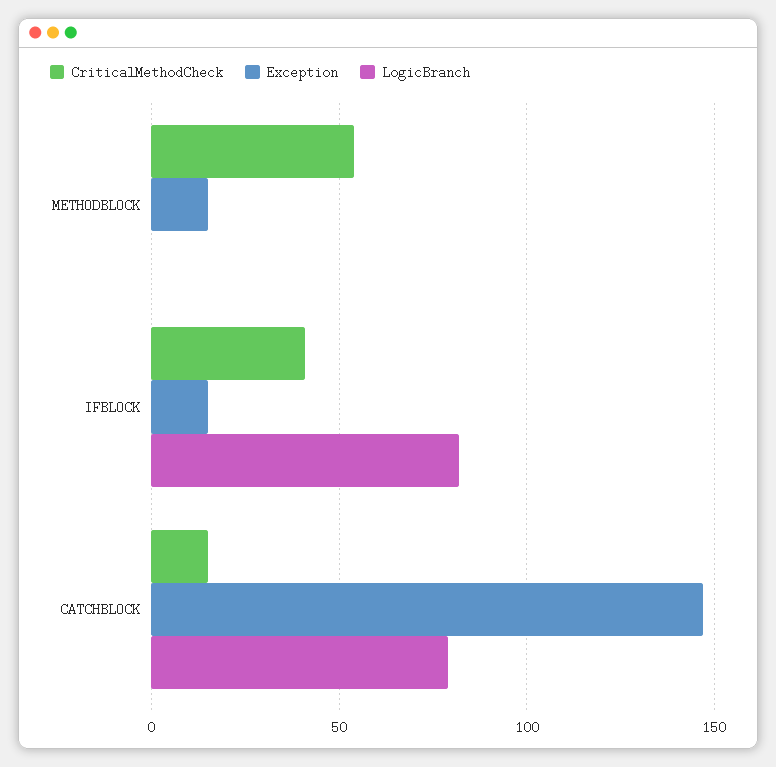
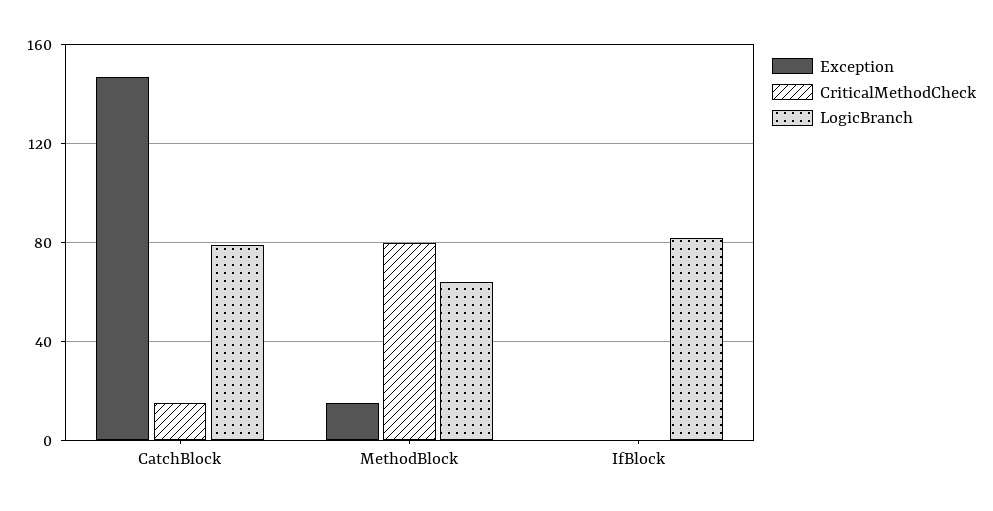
  {
    "CriticalMethodCheck": {
-     "METHODBLOCK": 55,
+     "METHODBLOCK": 80,
-     "IFBLOCK": 40,
+     "IFBLOCK": 0,
      "CATCHBLOCK": 15
    },
    "Exception": {
      "METHODBLOCK": 15,
-     "IFBLOCK": 15,
+     "IFBLOCK": 0,
      "CATCHBLOCK": 145
    },
    "LogicBranch": {
-     "METHODBLOCK": 0,
+     "METHODBLOCK": 65,
      "IFBLOCK": 80,
      "CATCHBLOCK": 80
    }
  }

